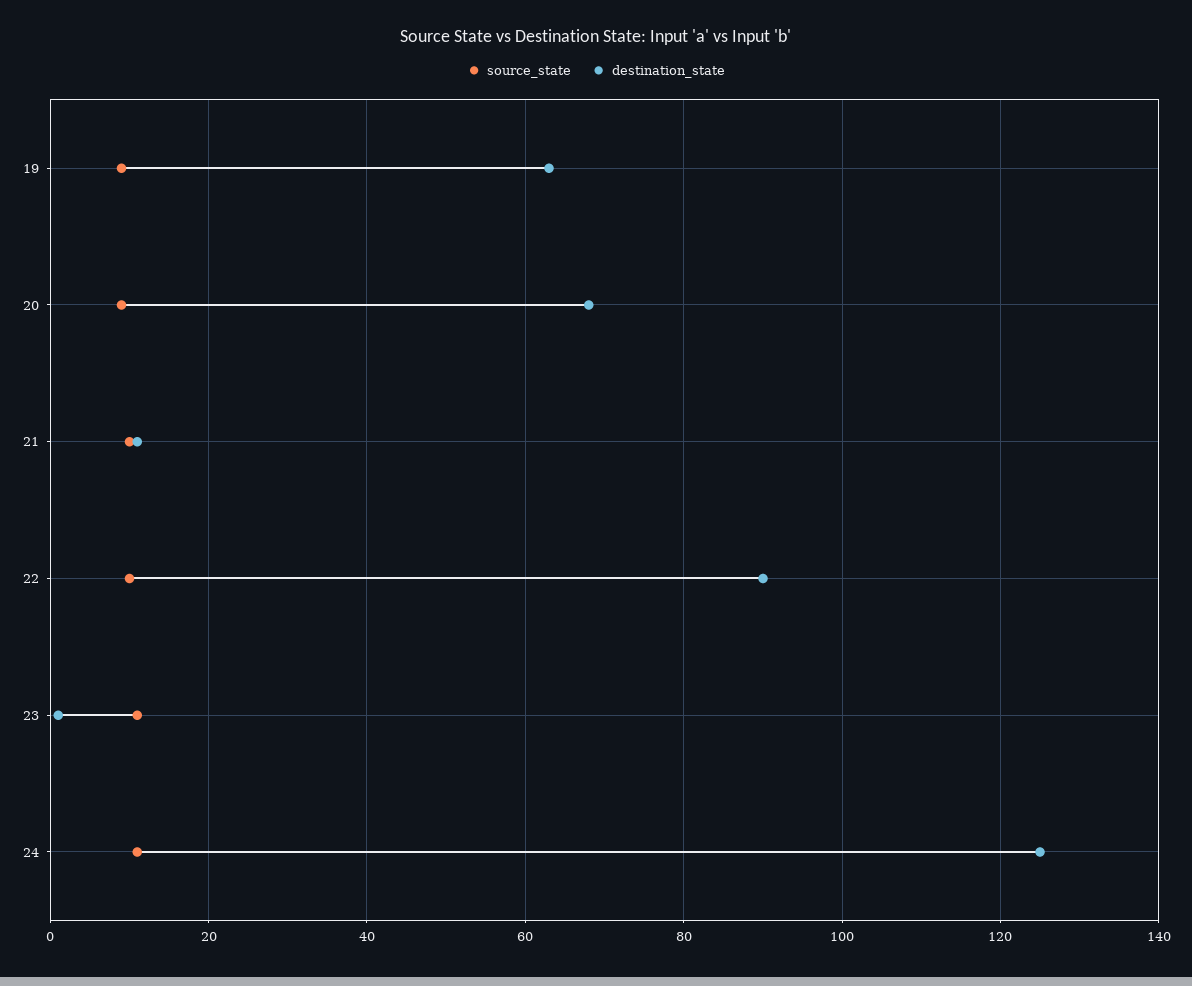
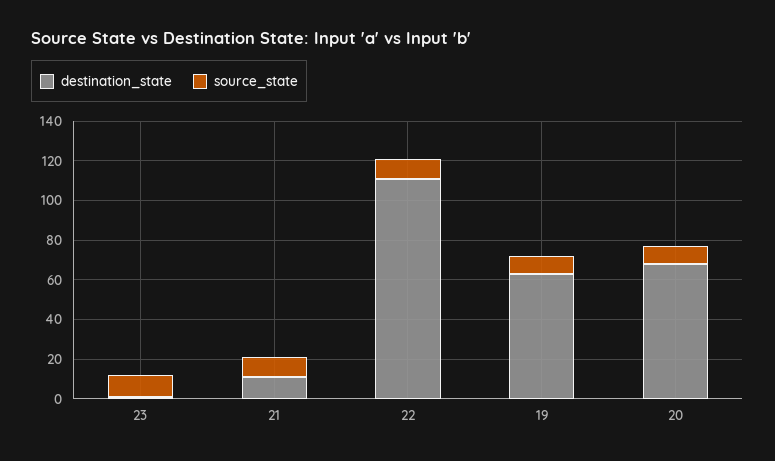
  {
    "source_state": {
      "19": 10,
      "20": 10,
      "21": 10,
      "22": 10,
-     "23": 10,
+     "23": 10
-     "24": 10
    },
    "destination_state": {
      "19": 65,
      "20": 70,
      "21": 10,
-     "22": 90,
+     "22": 110,
-     "23": 0,
+     "23": 0
-     "24": 125
    }
  }

